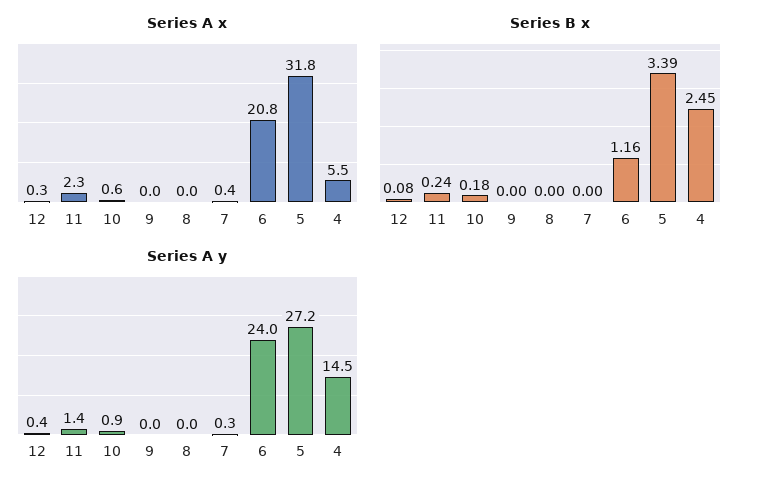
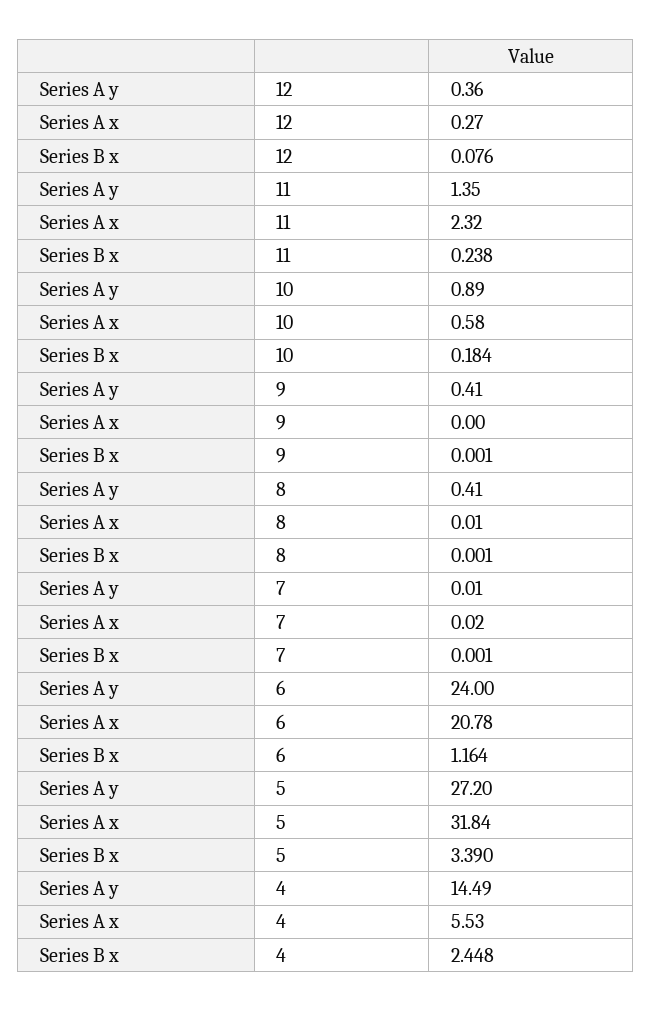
  {
    "Series A x": {
      "12": 0.27,
      "11": 2.32,
      "10": 0.58,
      "9": 0,
      "8": 0.01,
-     "7": 0.4,
+     "7": 0.02,
      "6": 20.78,
      "5": 31.84,
      "4": 5.53
    },
    "Series B x": {
      "12": 0.076,
      "11": 0.238,
      "10": 0.184,
      "9": 0.001,
      "8": 0.001,
      "7": 0.001,
      "6": 1.164,
      "5": 3.39,
      "4": 2.448
    },
    "Series A y": {
      "12": 0.36,
      "11": 1.35,
      "10": 0.89,
-     "9": 0,
+     "9": 0.41,
-     "8": 0,
+     "8": 0.41,
-     "7": 0.3,
+     "7": 0.01,
      "6": 24,
      "5": 27.2,
      "4": 14.49
    }
  }

